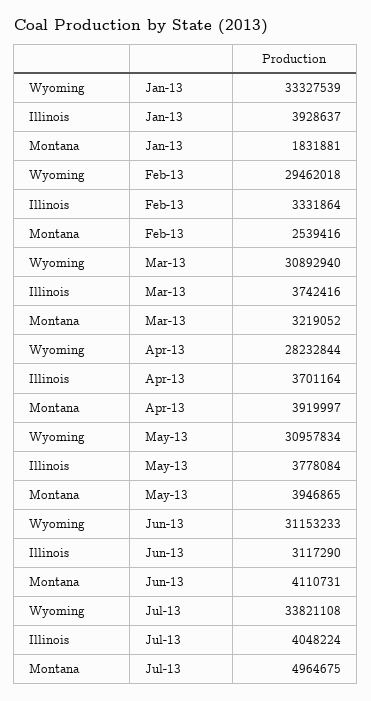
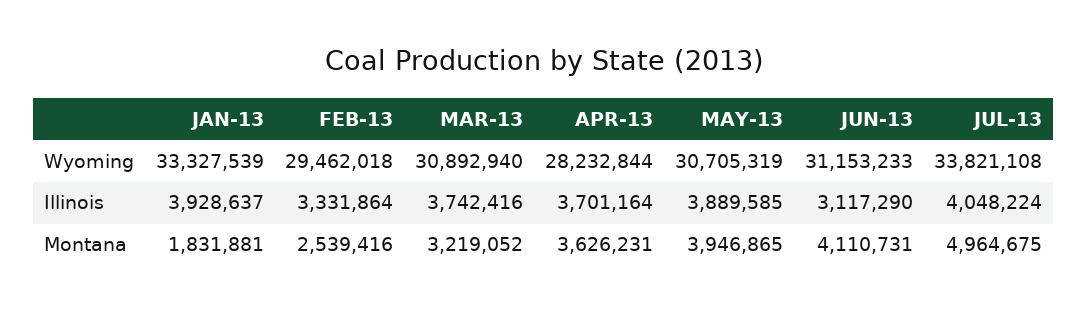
  {
    "Wyoming": {
      "Jan-13": 33327539,
      "Feb-13": 29462018,
      "Mar-13": 30892940,
      "Apr-13": 28232844,
-     "May-13": 30957834,
+     "May-13": 30705319,
      "Jun-13": 31153233,
      "Jul-13": 33821108
    },
    "Illinois": {
      "Jan-13": 3928637,
      "Feb-13": 3331864,
      "Mar-13": 3742416,
      "Apr-13": 3701164,
-     "May-13": 3778084,
+     "May-13": 3889585,
      "Jun-13": 3117290,
      "Jul-13": 4048224
    },
    "Montana": {
      "Jan-13": 1831881,
      "Feb-13": 2539416,
      "Mar-13": 3219052,
-     "Apr-13": 3919997,
+     "Apr-13": 3626231,
      "May-13": 3946865,
      "Jun-13": 4110731,
      "Jul-13": 4964675
    }
  }

